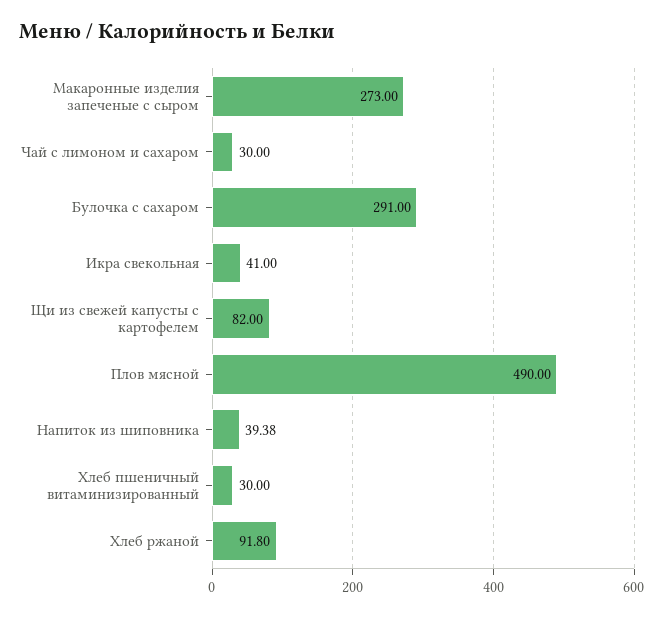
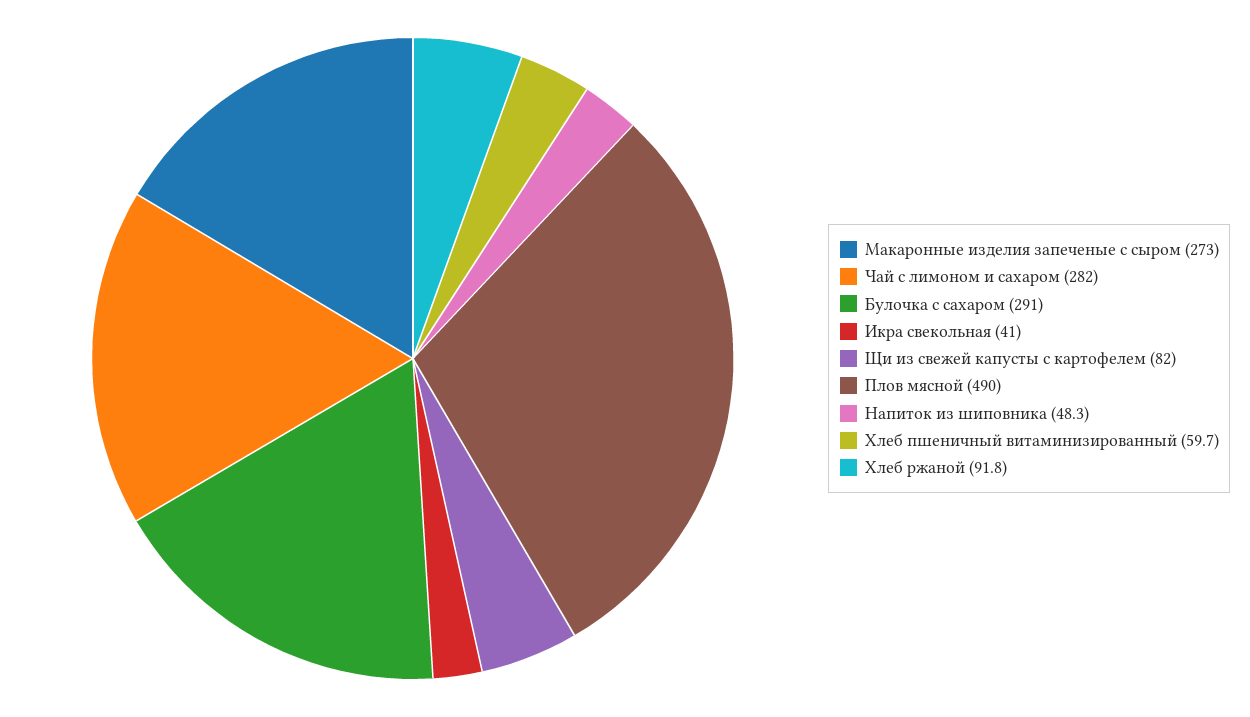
  {
    "Макаронные изделия запеченые с сыром": 273,
-   "Чай с лимоном и сахаром": 30,
+   "Чай с лимоном и сахаром": 282,
    "Булочка с сахаром": 291,
    "Икра свекольная": 41,
    "Щи из свежей капусты с картофелем": 82,
    "Плов мясной": 490,
-   "Напиток из шиповника": 39.38,
+   "Напиток из шиповника": 48.3,
-   "Хлеб пшеничный витаминизированный": 30,
+   "Хлеб пшеничный витаминизированный": 59.7,
    "Хлеб ржаной": 91.8
  }

